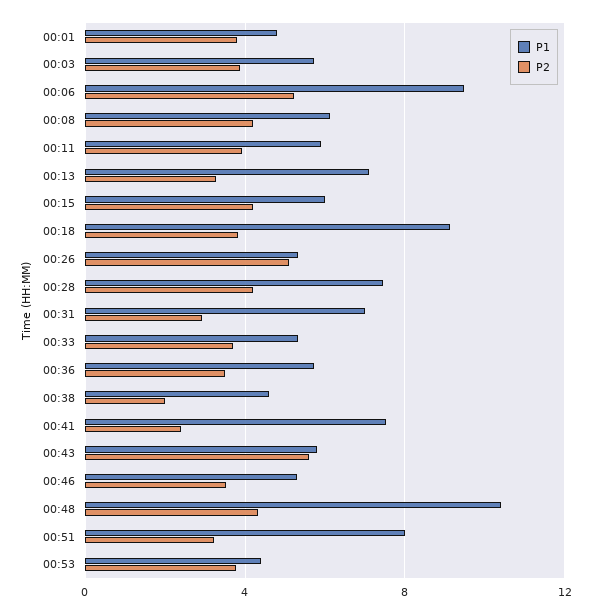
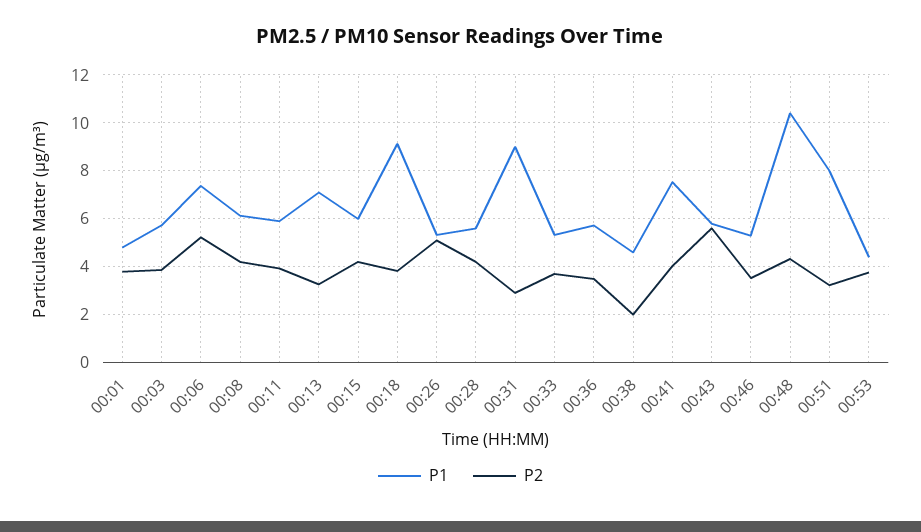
  {
    "P1": {
      "00:01": 5,
      "00:03": 5.5,
-     "00:06": 9.5,
+     "00:06": 7.5,
      "00:08": 6,
      "00:11": 6,
      "00:13": 7,
      "00:15": 6,
      "00:18": 9,
      "00:26": 5.5,
-     "00:28": 7.5,
+     "00:28": 5.5,
-     "00:31": 7,
+     "00:31": 9,
      "00:33": 5.5,
      "00:36": 5.5,
      "00:38": 4.5,
      "00:41": 7.5,
      "00:43": 6,
      "00:46": 5.5,
      "00:48": 10.5,
      "00:51": 8,
      "00:53": 4.5
    },
    "P2": {
      "00:01": 4,
      "00:03": 4,
      "00:06": 5,
      "00:08": 4,
      "00:11": 4,
      "00:13": 3.5,
      "00:15": 4,
      "00:18": 4,
      "00:26": 5,
      "00:28": 4,
      "00:31": 3,
      "00:33": 3.5,
      "00:36": 3.5,
      "00:38": 2,
-     "00:41": 2.5,
+     "00:41": 4,
      "00:43": 5.5,
      "00:46": 3.5,
      "00:48": 4.5,
      "00:51": 3,
      "00:53": 4
    }
  }

